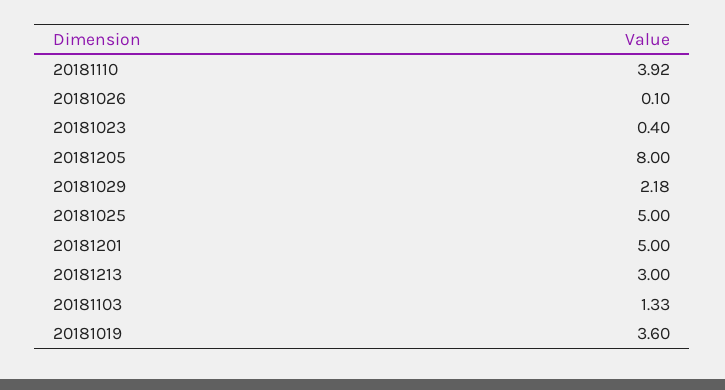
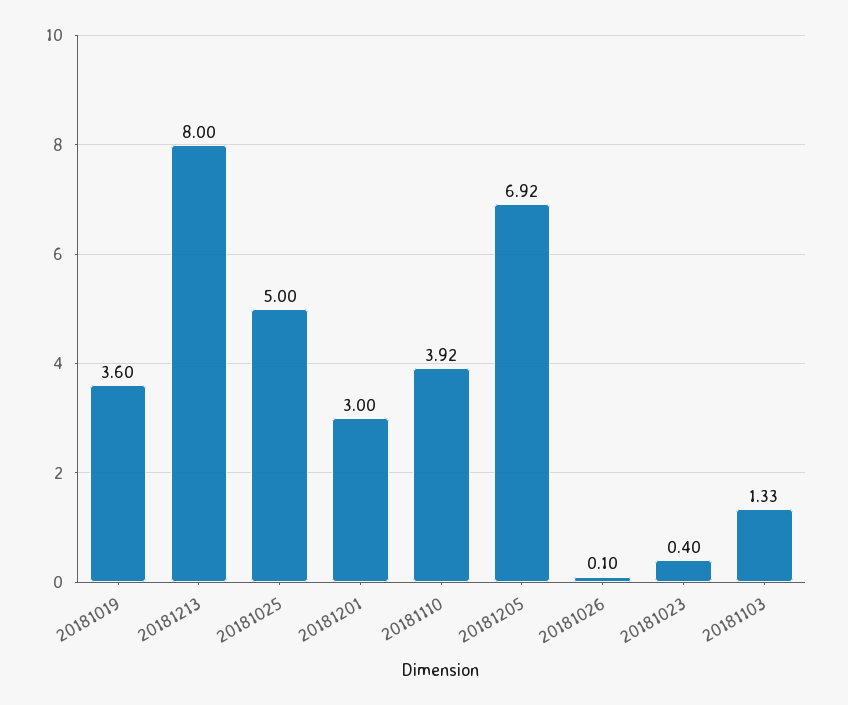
  {
    "20181110": 3.92,
    "20181026": 0.1,
    "20181023": 0.4,
-   "20181205": 8,
+   "20181205": 6.92,
-   "20181029": 2.18,
    "20181025": 5,
-   "20181201": 5,
+   "20181201": 3,
-   "20181213": 3,
+   "20181213": 8,
    "20181103": 1.33,
    "20181019": 3.6
  }

